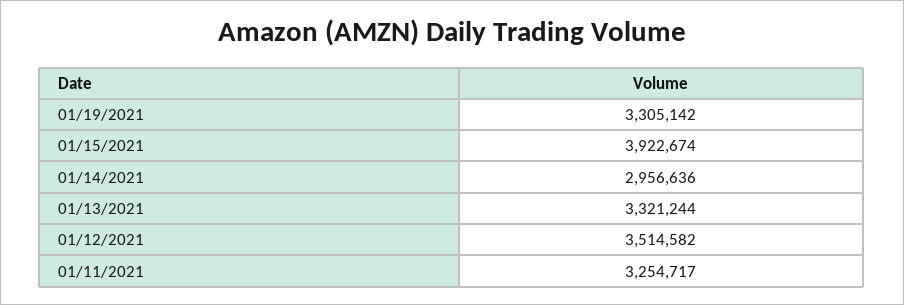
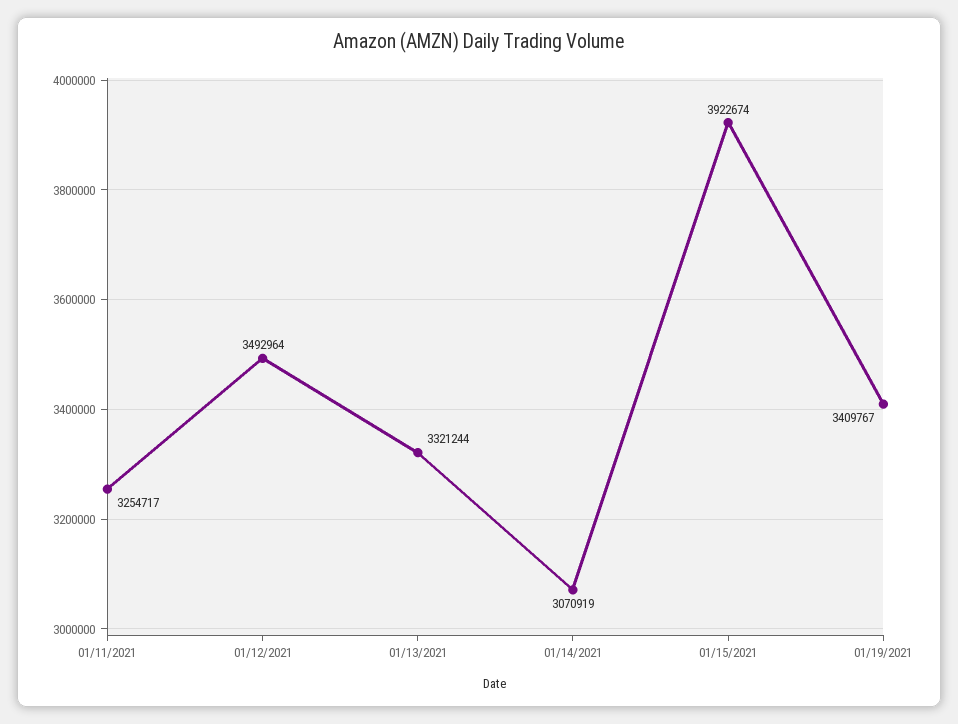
  {
-   "01/19/2021": 3305142,
+   "01/19/2021": 3409767,
    "01/15/2021": 3922674,
-   "01/14/2021": 2956636,
+   "01/14/2021": 3070919,
    "01/13/2021": 3321244,
-   "01/12/2021": 3514582,
+   "01/12/2021": 3492964,
    "01/11/2021": 3254717
  }

